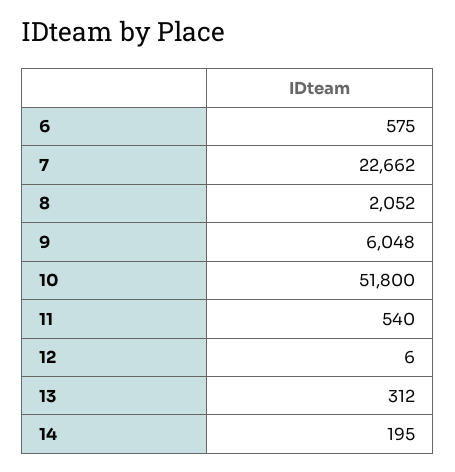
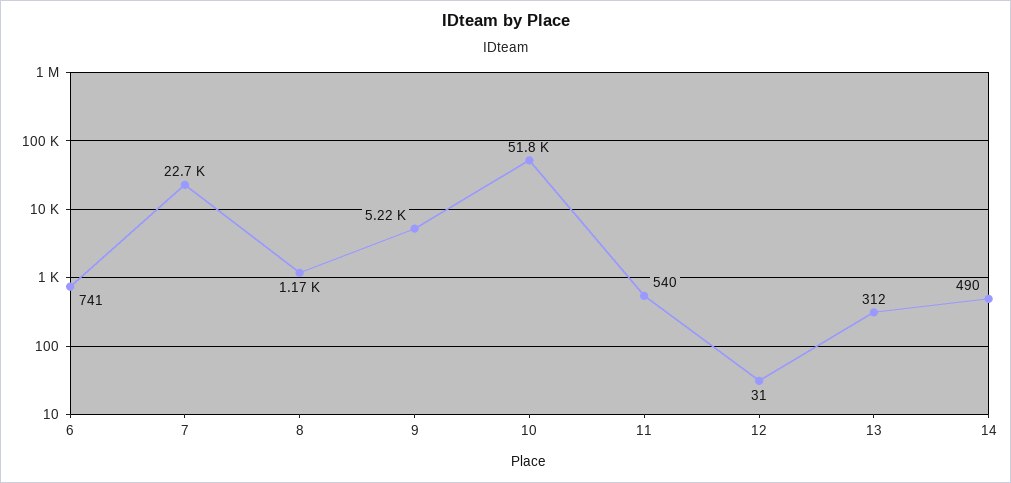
  {
-   "6": 575,
+   "6": 741,
    "7": 22662,
-   "8": 2052,
+   "8": 1170,
-   "9": 6048,
+   "9": 5220,
    "10": 51800,
    "11": 540,
-   "12": 6,
+   "12": 31,
    "13": 312,
-   "14": 195
+   "14": 490
  }

